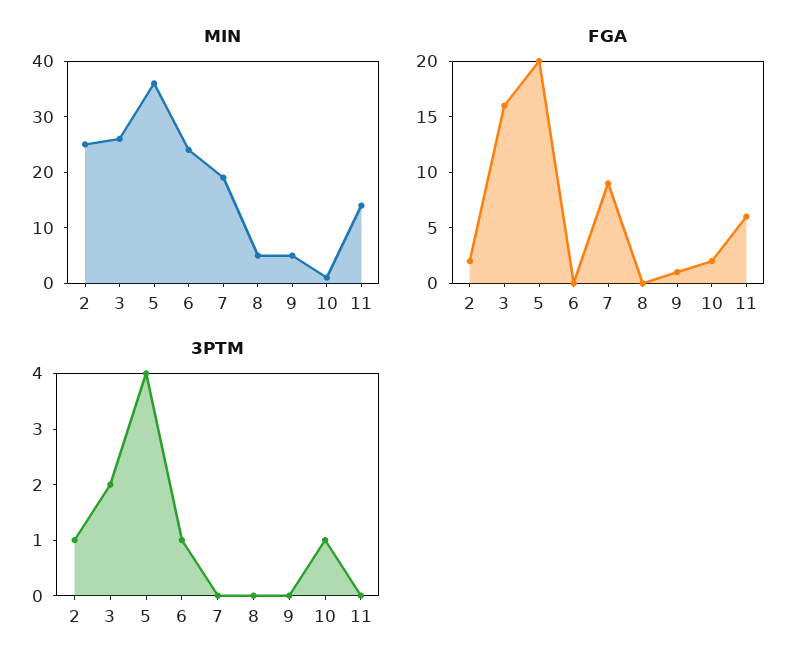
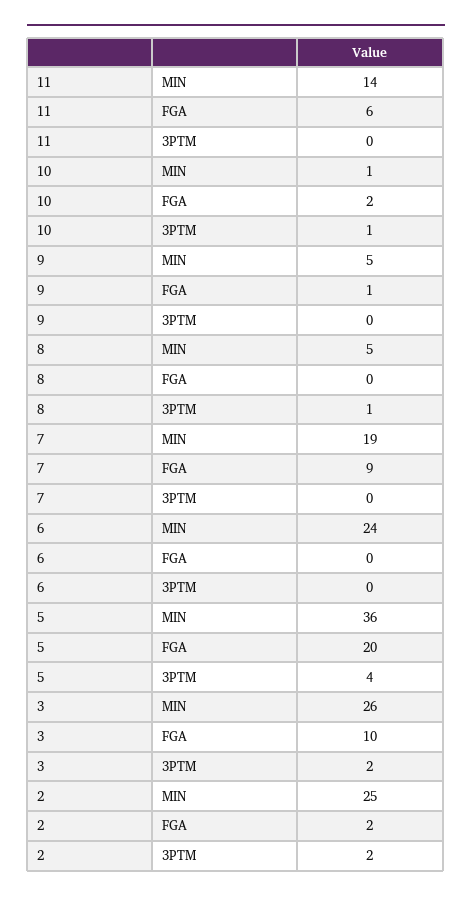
  {
    "MIN": {
      "2": 25,
      "3": 26,
      "5": 36,
      "6": 24,
      "7": 19,
      "8": 5,
      "9": 5,
      "10": 1,
      "11": 14
    },
    "FGA": {
      "2": 2,
-     "3": 16,
+     "3": 10,
      "5": 20,
      "6": 0,
      "7": 9,
      "8": 0,
      "9": 1,
      "10": 2,
      "11": 6
    },
    "3PTM": {
-     "2": 1,
+     "2": 2,
      "3": 2,
      "5": 4,
-     "6": 1,
+     "6": 0,
      "7": 0,
-     "8": 0,
+     "8": 1,
      "9": 0,
      "10": 1,
      "11": 0
    }
  }

